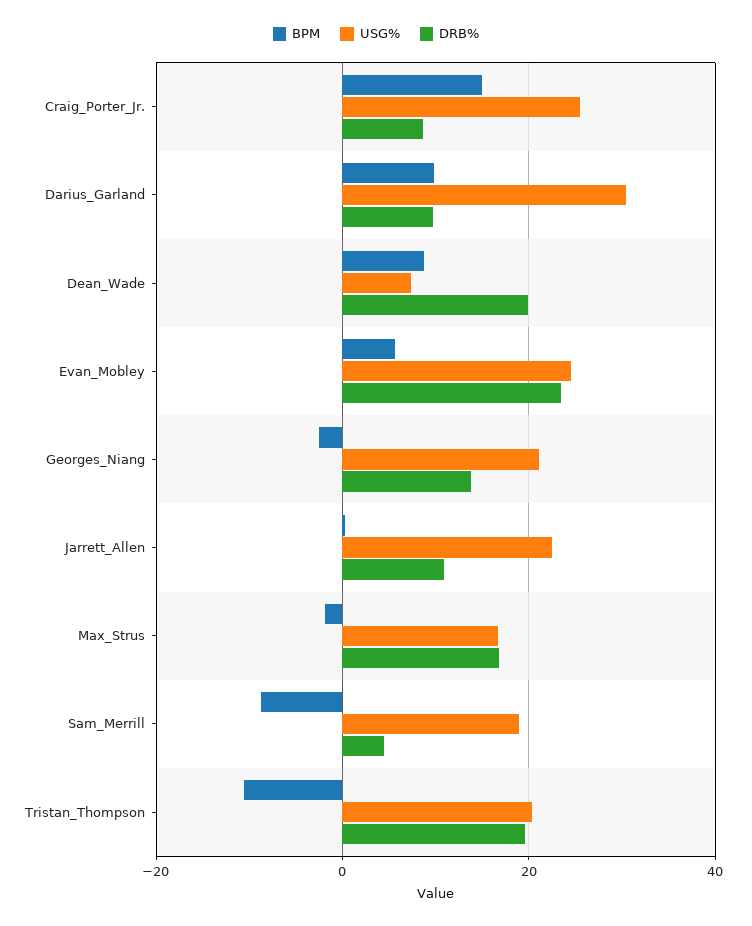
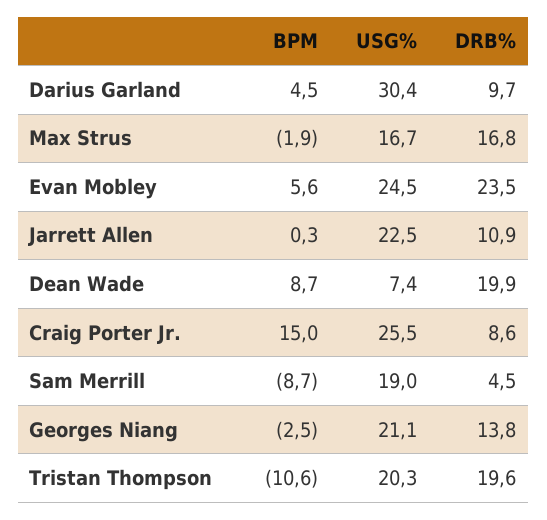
  {
    "BPM": {
      "Craig_Porter_Jr.": 15,
-     "Darius_Garland": 10,
+     "Darius_Garland": 4.5,
      "Dean_Wade": 8.7,
      "Evan_Mobley": 5.6,
      "Georges_Niang": -2.5,
      "Jarrett_Allen": 0.3,
      "Max_Strus": -1.9,
      "Sam_Merrill": -8.7,
      "Tristan_Thompson": -10.6
    },
    "USG%": {
      "Craig_Porter_Jr.": 25.5,
      "Darius_Garland": 30.4,
      "Dean_Wade": 7.4,
      "Evan_Mobley": 24.5,
      "Georges_Niang": 21.1,
      "Jarrett_Allen": 22.5,
      "Max_Strus": 16.7,
      "Sam_Merrill": 19,
      "Tristan_Thompson": 20.3
    },
    "DRB%": {
      "Craig_Porter_Jr.": 8.6,
      "Darius_Garland": 9.7,
      "Dean_Wade": 19.9,
      "Evan_Mobley": 23.5,
      "Georges_Niang": 13.8,
      "Jarrett_Allen": 10.9,
      "Max_Strus": 16.8,
      "Sam_Merrill": 4.5,
      "Tristan_Thompson": 19.6
    }
  }

